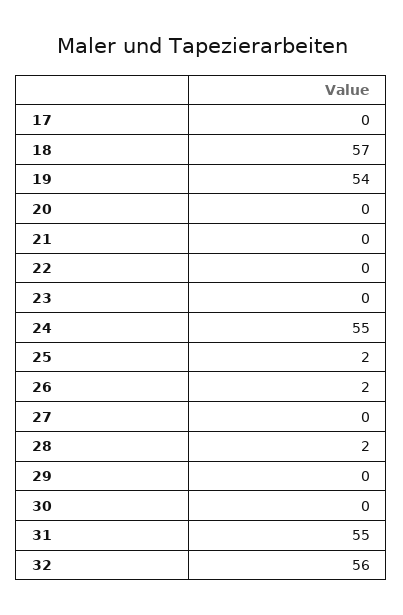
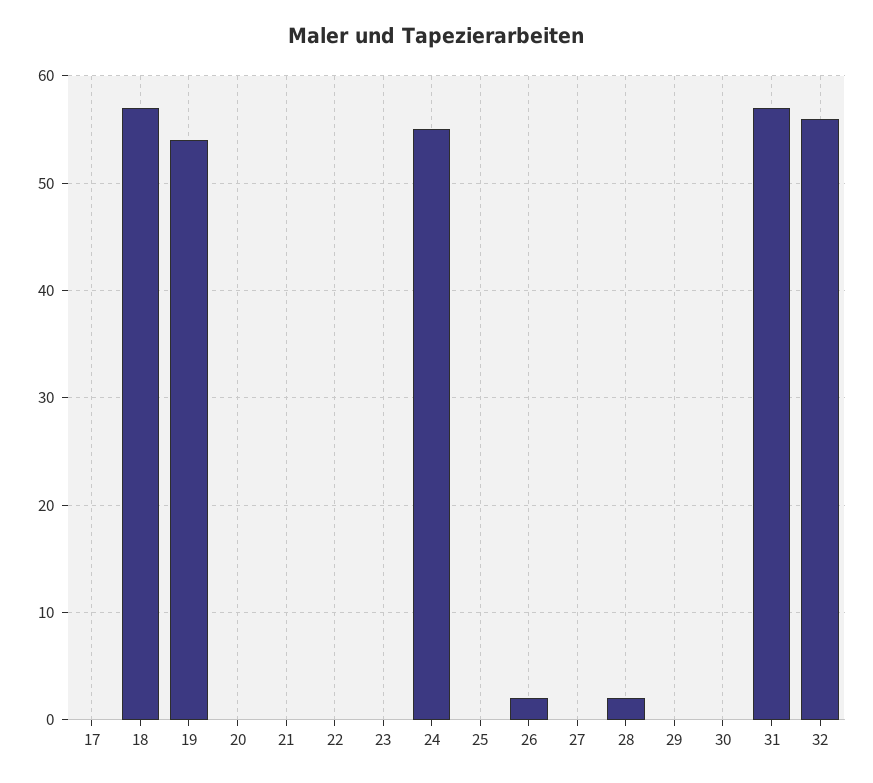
  {
    "17": 0,
    "18": 57,
    "19": 54,
    "20": 0,
    "21": 0,
    "22": 0,
    "23": 0,
    "24": 55,
-   "25": 2,
+   "25": 0,
    "26": 2,
    "27": 0,
    "28": 2,
    "29": 0,
    "30": 0,
-   "31": 55,
+   "31": 57,
    "32": 56
  }

